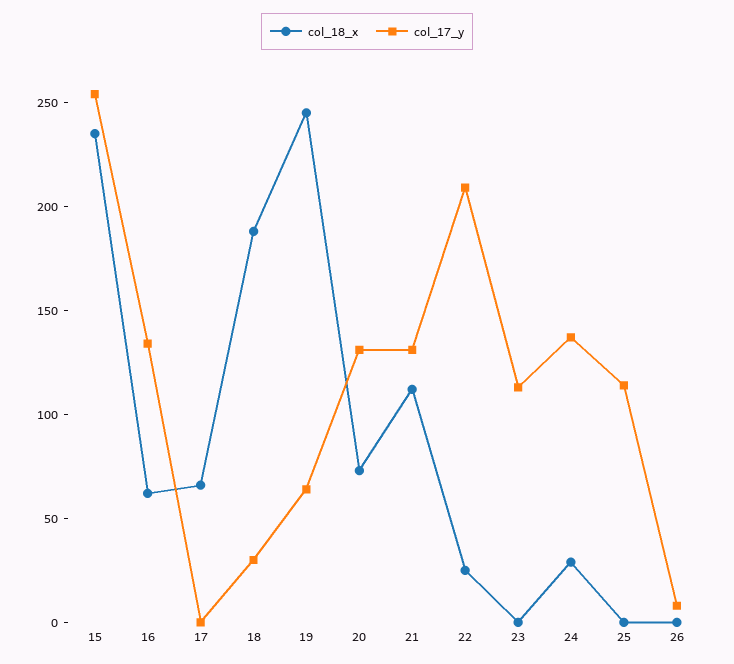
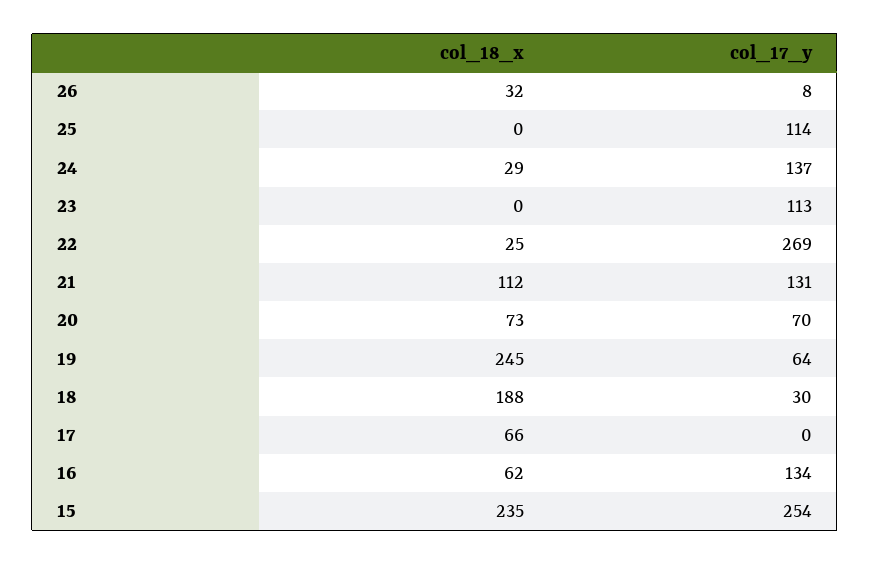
  {
    "col_18_x": {
      "15": 235,
      "16": 62,
      "17": 66,
      "18": 188,
      "19": 245,
      "20": 73,
      "21": 112,
      "22": 25,
      "23": 0,
      "24": 29,
      "25": 0,
-     "26": 0
+     "26": 32
    },
    "col_17_y": {
      "15": 254,
      "16": 134,
      "17": 0,
      "18": 30,
      "19": 64,
-     "20": 130,
+     "20": 70,
      "21": 131,
-     "22": 210,
+     "22": 269,
      "23": 113,
      "24": 137,
      "25": 114,
      "26": 8
    }
  }

